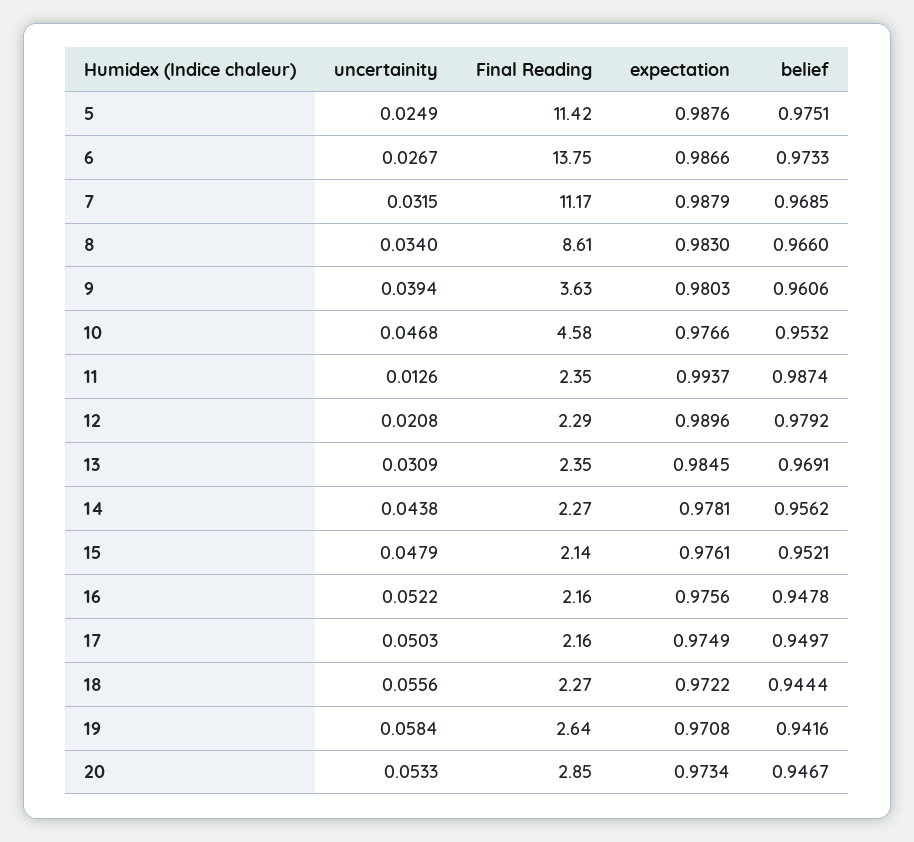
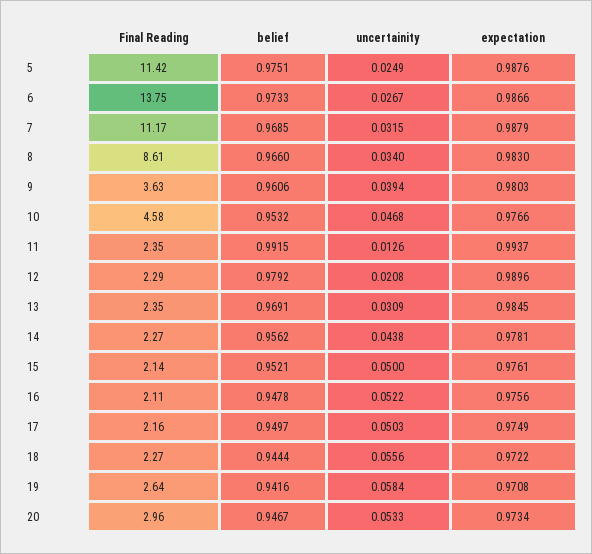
  {
    "uncertainity": {
      "5": 0.0249,
      "6": 0.0267,
      "7": 0.0315,
      "8": 0.034,
      "9": 0.0394,
      "10": 0.0468,
      "11": 0.0126,
      "12": 0.0208,
      "13": 0.0309,
      "14": 0.0438,
-     "15": 0.0479,
+     "15": 0.05,
      "16": 0.0522,
      "17": 0.0503,
      "18": 0.0556,
      "19": 0.0584,
      "20": 0.0533
    },
    "Final Reading": {
      "5": 11.42,
      "6": 13.75,
      "7": 11.17,
      "8": 8.61,
      "9": 3.63,
      "10": 4.58,
      "11": 2.35,
      "12": 2.29,
      "13": 2.35,
      "14": 2.27,
      "15": 2.14,
-     "16": 2.16,
+     "16": 2.11,
      "17": 2.16,
      "18": 2.27,
      "19": 2.64,
-     "20": 2.85
+     "20": 2.96
    },
    "expectation": {
      "5": 0.9876,
      "6": 0.9866,
      "7": 0.9879,
      "8": 0.983,
      "9": 0.9803,
      "10": 0.9766,
      "11": 0.9937,
      "12": 0.9896,
      "13": 0.9845,
      "14": 0.9781,
      "15": 0.9761,
      "16": 0.9756,
      "17": 0.9749,
      "18": 0.9722,
      "19": 0.9708,
      "20": 0.9734
    },
    "belief": {
      "5": 0.9751,
      "6": 0.9733,
      "7": 0.9685,
      "8": 0.966,
      "9": 0.9606,
      "10": 0.9532,
-     "11": 0.9874,
+     "11": 0.9915,
      "12": 0.9792,
      "13": 0.9691,
      "14": 0.9562,
      "15": 0.9521,
      "16": 0.9478,
      "17": 0.9497,
      "18": 0.9444,
      "19": 0.9416,
      "20": 0.9467
    }
  }

